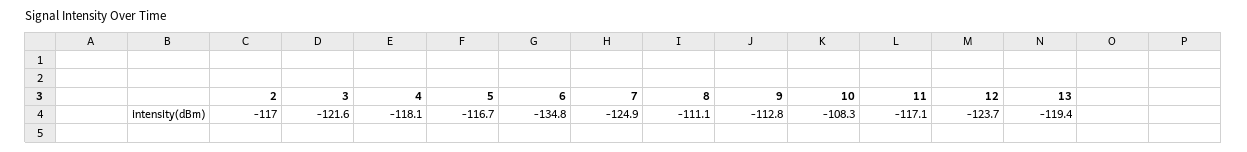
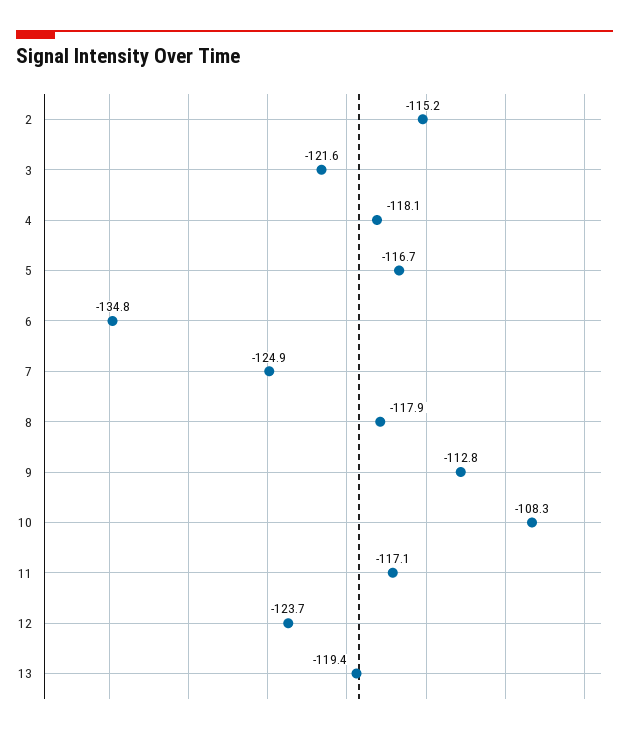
  {
-   "2": -117,
+   "2": -115.2,
    "3": -121.6,
    "4": -118.1,
    "5": -116.7,
    "6": -134.8,
    "7": -124.9,
-   "8": -111.1,
+   "8": -117.9,
    "9": -112.8,
    "10": -108.3,
    "11": -117.1,
    "12": -123.7,
    "13": -119.4
  }

